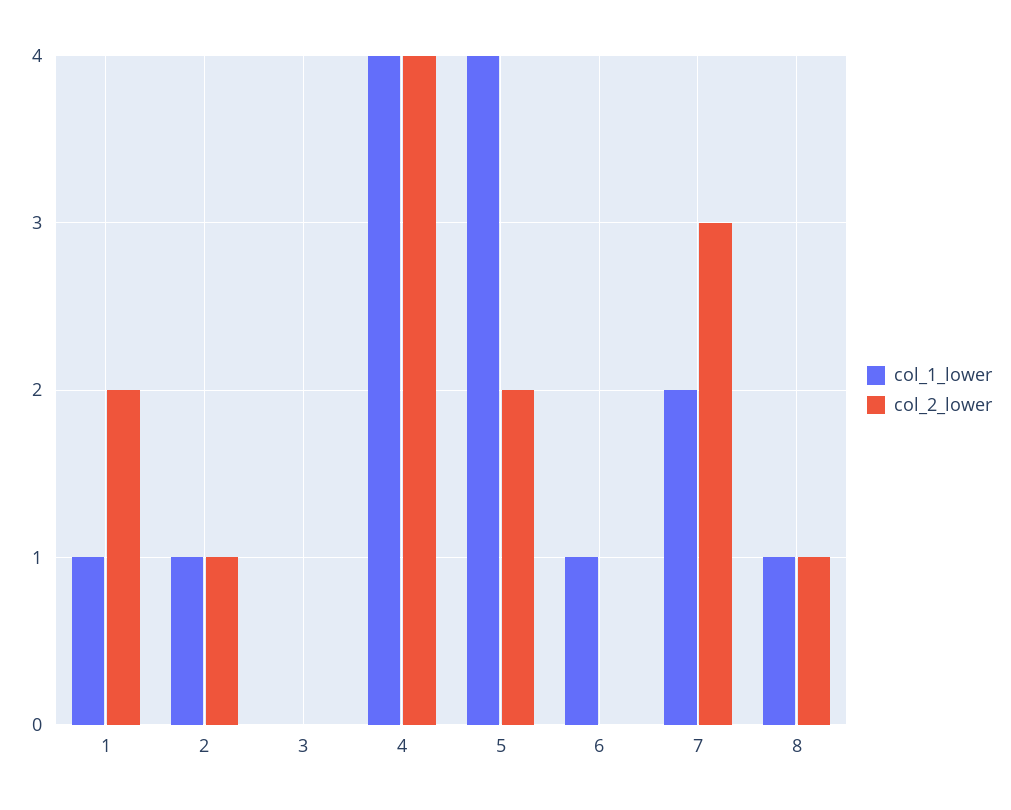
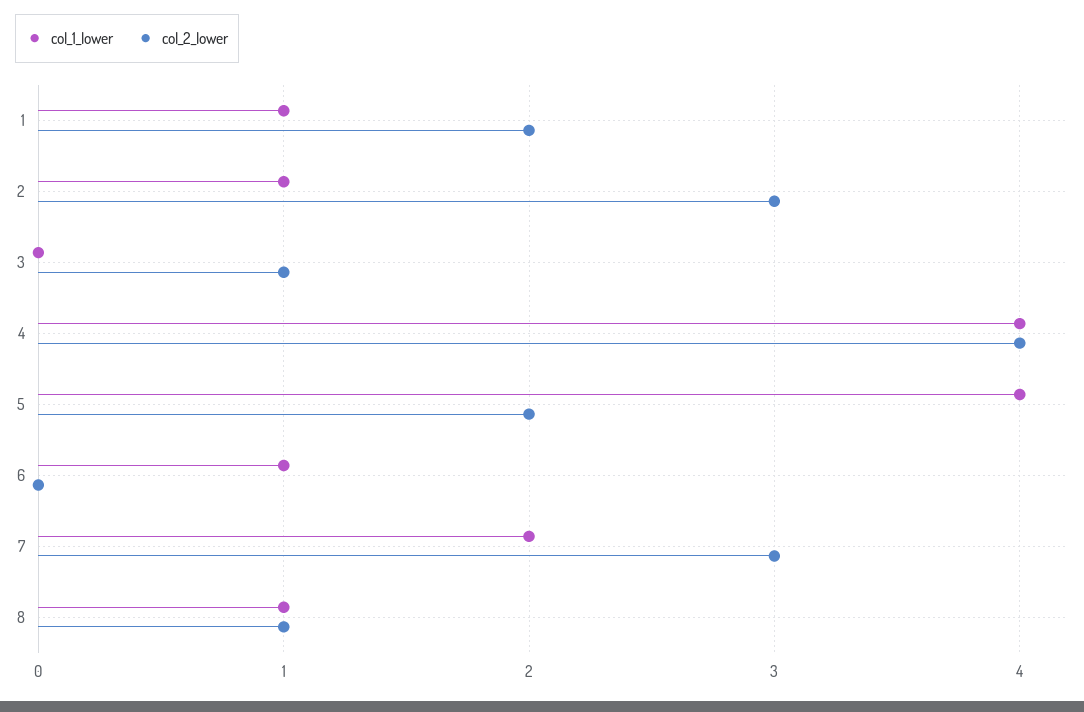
  {
    "col_1_lower": {
      "1": 1,
      "2": 1,
      "3": 0,
      "4": 4,
      "5": 4,
      "6": 1,
      "7": 2,
      "8": 1
    },
    "col_2_lower": {
      "1": 2,
-     "2": 1,
+     "2": 3,
-     "3": 0,
+     "3": 1,
      "4": 4,
      "5": 2,
      "6": 0,
      "7": 3,
      "8": 1
    }
  }

